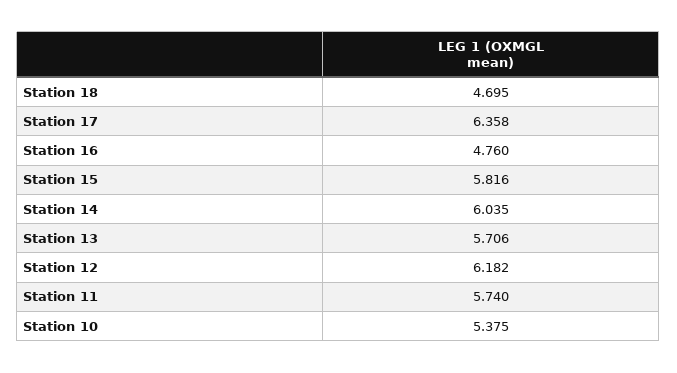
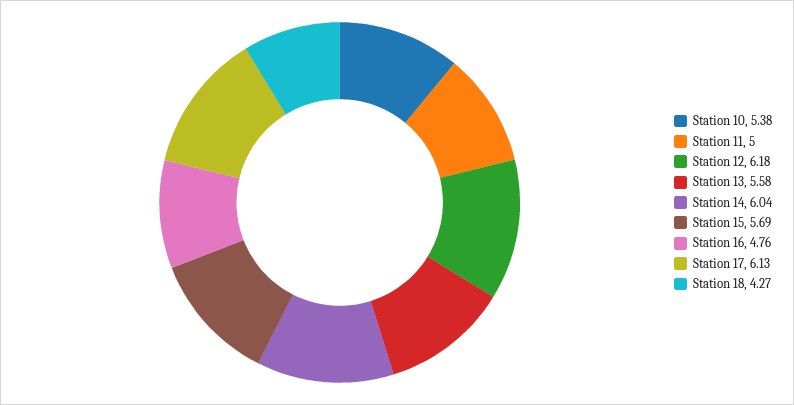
  {
-   "Station 18": 4.695,
+   "Station 18": 4.27,
-   "Station 17": 6.358,
+   "Station 17": 6.13,
    "Station 16": 4.76,
-   "Station 15": 5.816,
+   "Station 15": 5.69,
    "Station 14": 6.035,
-   "Station 13": 5.706,
+   "Station 13": 5.58,
    "Station 12": 6.182,
-   "Station 11": 5.74,
+   "Station 11": 5,
    "Station 10": 5.375
  }

